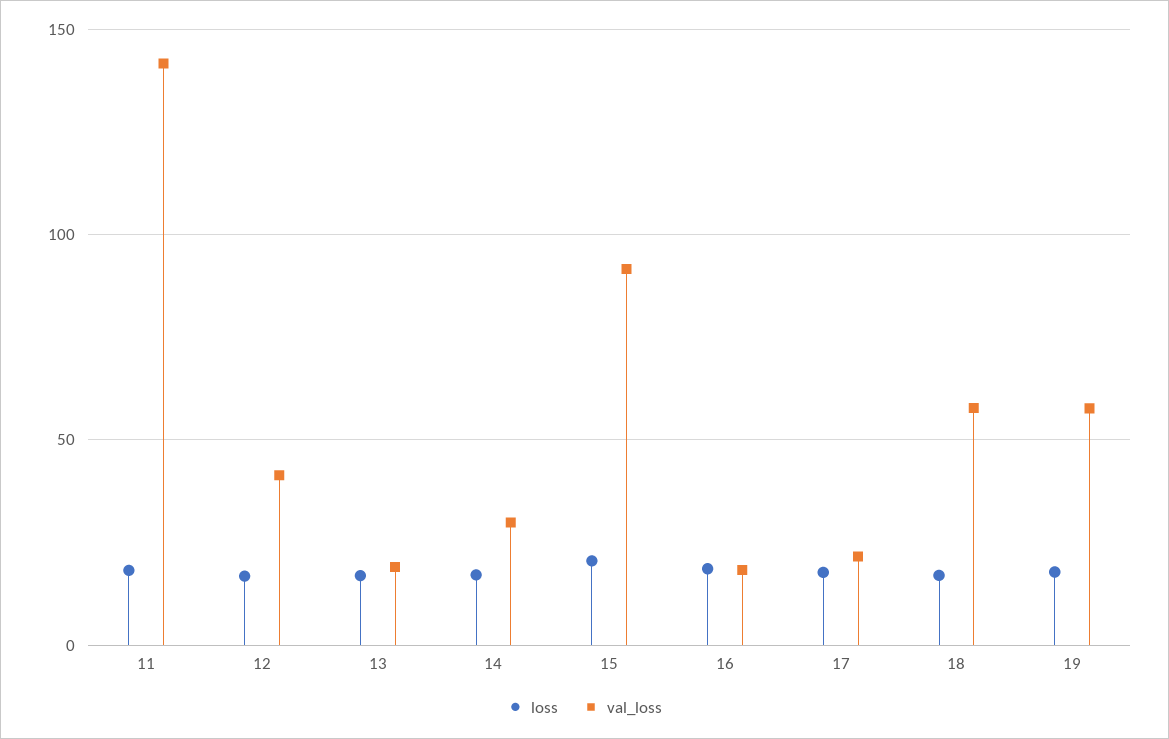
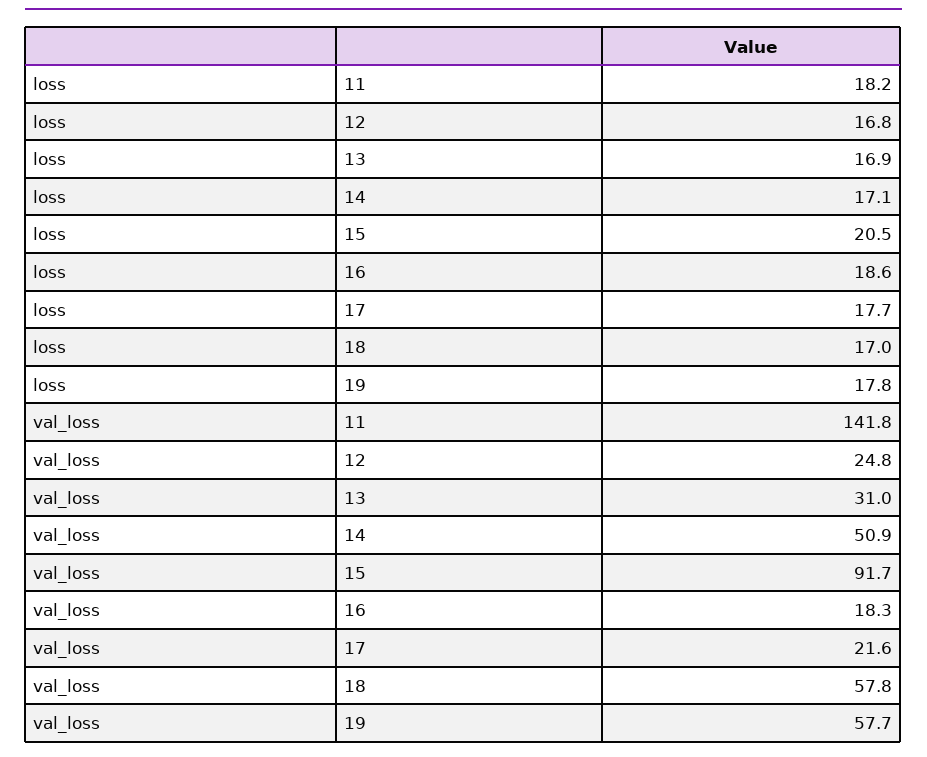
  {
    "loss": {
      "11": 18.2,
      "12": 16.8,
      "13": 16.9,
      "14": 17.1,
      "15": 20.5,
      "16": 18.6,
      "17": 17.7,
      "18": 17,
      "19": 17.8
    },
    "val_loss": {
      "11": 141.8,
-     "12": 40,
+     "12": 24.8,
-     "13": 20,
+     "13": 31,
-     "14": 30,
+     "14": 50.9,
      "15": 91.7,
      "16": 18.3,
      "17": 21.6,
      "18": 57.8,
      "19": 57.7
    }
  }

